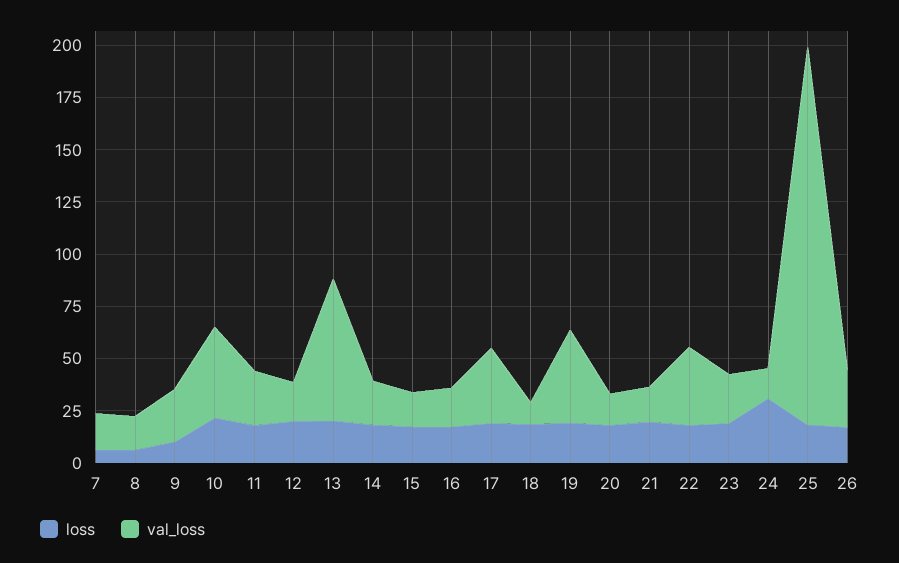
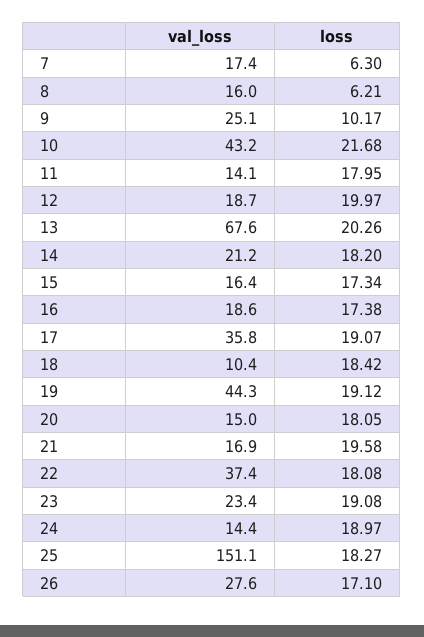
  {
    "loss": {
      "7": 6.3,
      "8": 6.21,
      "9": 10.17,
      "10": 21.68,
      "11": 17.95,
      "12": 19.97,
      "13": 20.26,
      "14": 18.2,
      "15": 17.34,
      "16": 17.38,
      "17": 19.07,
      "18": 18.42,
      "19": 19.12,
      "20": 18.05,
      "21": 19.58,
      "22": 18.08,
      "23": 19.08,
-     "24": 30,
+     "24": 18.97,
      "25": 18.27,
      "26": 17.1
    },
    "val_loss": {
      "7": 17.4,
      "8": 16,
      "9": 25.1,
      "10": 43.2,
-     "11": 25,
+     "11": 14.1,
      "12": 18.7,
      "13": 67.6,
      "14": 21.2,
      "15": 16.4,
      "16": 18.6,
      "17": 35.8,
      "18": 10.4,
      "19": 44.3,
      "20": 15,
      "21": 16.9,
      "22": 37.4,
      "23": 23.4,
      "24": 14.4,
-     "25": 180,
+     "25": 151.1,
      "26": 27.6
    }
  }

